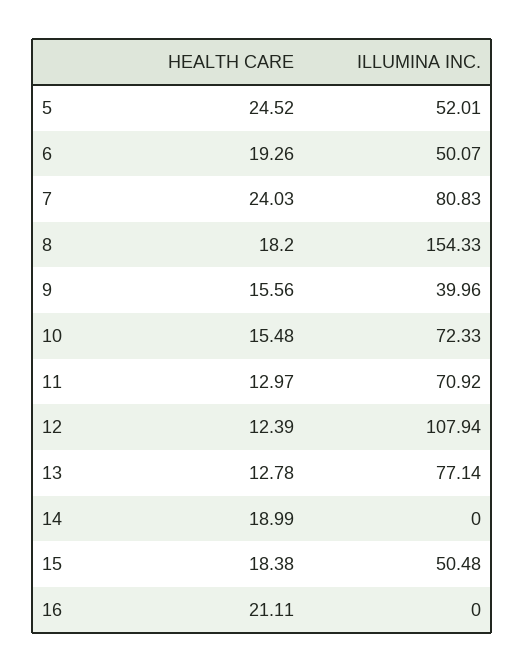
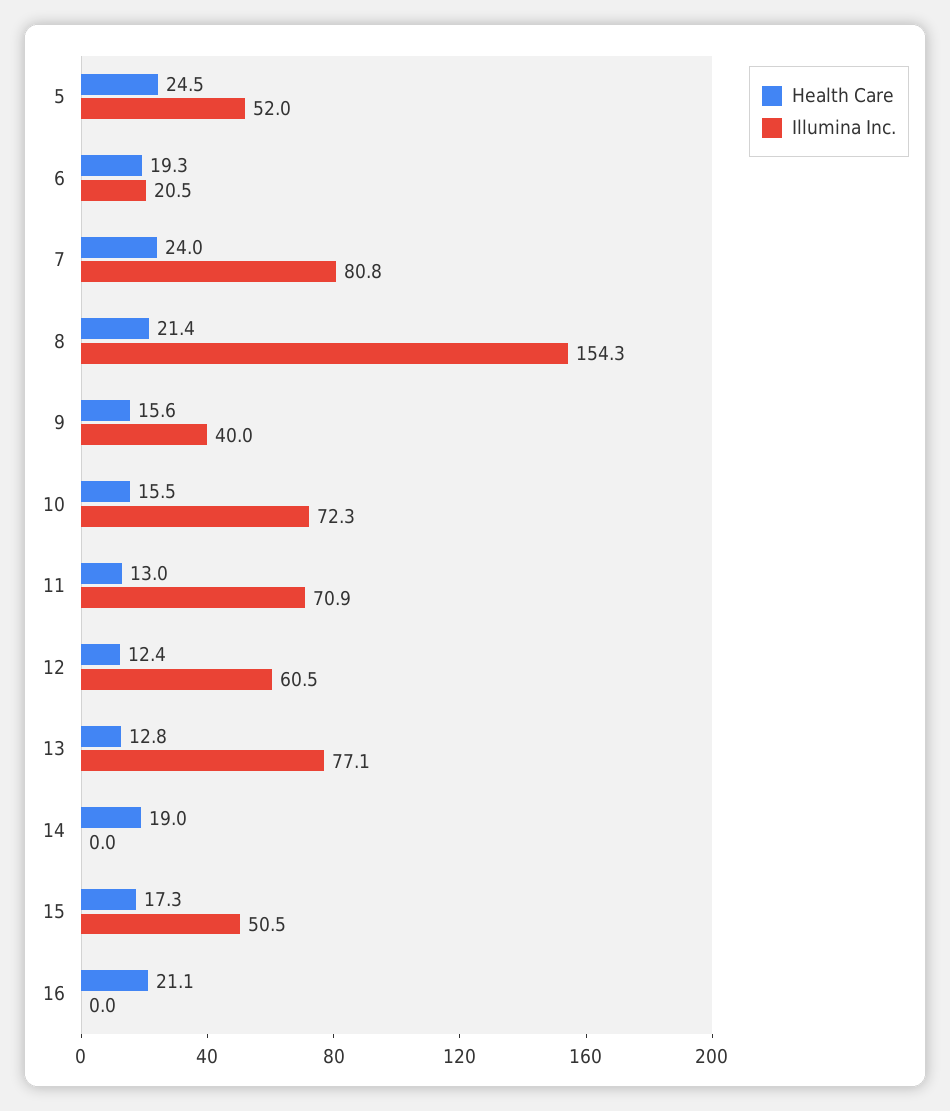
  {
    "HEALTH CARE": {
      "5": 24.52,
      "6": 19.26,
      "7": 24.03,
-     "8": 18.2,
+     "8": 21.4,
      "9": 15.56,
      "10": 15.48,
      "11": 12.97,
      "12": 12.39,
      "13": 12.78,
      "14": 18.99,
-     "15": 18.38,
+     "15": 17.3,
      "16": 21.11
    },
    "ILLUMINA INC.": {
      "5": 52.01,
-     "6": 50.07,
+     "6": 20.5,
      "7": 80.83,
      "8": 154.33,
      "9": 39.96,
      "10": 72.33,
      "11": 70.92,
-     "12": 107.94,
+     "12": 60.5,
      "13": 77.14,
      "14": 0,
      "15": 50.48,
      "16": 0
    }
  }

